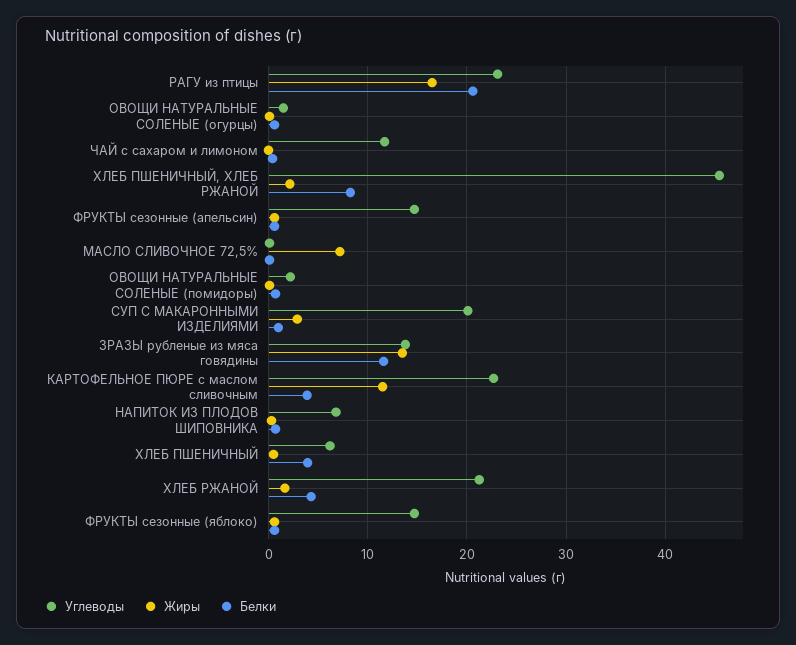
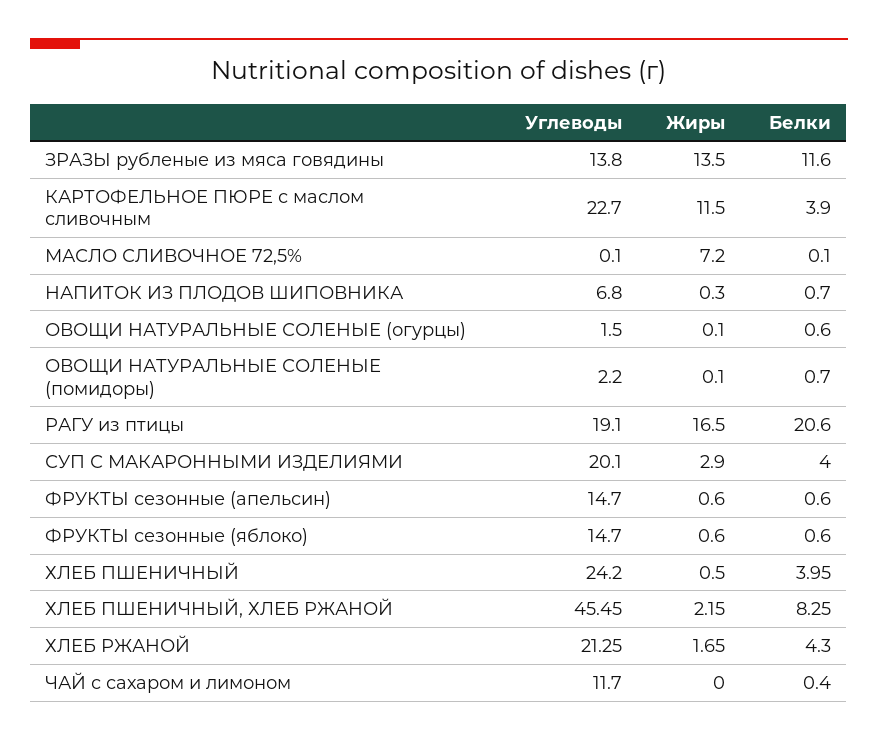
  {
    "Углеводы": {
-     "РАГУ из птицы": 23,
+     "РАГУ из птицы": 19.1,
      "ОВОЩИ НАТУРАЛЬНЫЕ СОЛЕНЫЕ (огурцы)": 1.5,
      "ЧАЙ с сахаром и лимоном": 11.7,
      "ХЛЕБ ПШЕНИЧНЫЙ, ХЛЕБ РЖАНОЙ": 45.45,
      "ФРУКТЫ сезонные (апельсин)": 14.7,
      "МАСЛО СЛИВОЧНОЕ 72,5%": 0.1,
      "ОВОЩИ НАТУРАЛЬНЫЕ СОЛЕНЫЕ (помидоры)": 2.2,
      "СУП С МАКАРОННЫМИ ИЗДЕЛИЯМИ": 20.1,
      "ЗРАЗЫ рубленые из мяса говядины": 13.8,
      "КАРТОФЕЛЬНОЕ ПЮРЕ с маслом сливочным": 22.7,
      "НАПИТОК ИЗ ПЛОДОВ ШИПОВНИКА": 6.8,
-     "ХЛЕБ ПШЕНИЧНЫЙ": 6,
+     "ХЛЕБ ПШЕНИЧНЫЙ": 24.2,
      "ХЛЕБ РЖАНОЙ": 21.25,
      "ФРУКТЫ сезонные (яблоко)": 14.7
    },
    "Жиры": {
      "РАГУ из птицы": 16.5,
      "ОВОЩИ НАТУРАЛЬНЫЕ СОЛЕНЫЕ (огурцы)": 0.1,
      "ЧАЙ с сахаром и лимоном": 0,
      "ХЛЕБ ПШЕНИЧНЫЙ, ХЛЕБ РЖАНОЙ": 2.15,
      "ФРУКТЫ сезонные (апельсин)": 0.6,
      "МАСЛО СЛИВОЧНОЕ 72,5%": 7.2,
      "ОВОЩИ НАТУРАЛЬНЫЕ СОЛЕНЫЕ (помидоры)": 0.1,
      "СУП С МАКАРОННЫМИ ИЗДЕЛИЯМИ": 2.9,
      "ЗРАЗЫ рубленые из мяса говядины": 13.5,
      "КАРТОФЕЛЬНОЕ ПЮРЕ с маслом сливочным": 11.5,
      "НАПИТОК ИЗ ПЛОДОВ ШИПОВНИКА": 0.3,
      "ХЛЕБ ПШЕНИЧНЫЙ": 0.5,
      "ХЛЕБ РЖАНОЙ": 1.65,
      "ФРУКТЫ сезонные (яблоко)": 0.6
    },
    "Белки": {
      "РАГУ из птицы": 20.6,
      "ОВОЩИ НАТУРАЛЬНЫЕ СОЛЕНЫЕ (огурцы)": 0.6,
      "ЧАЙ с сахаром и лимоном": 0.4,
      "ХЛЕБ ПШЕНИЧНЫЙ, ХЛЕБ РЖАНОЙ": 8.25,
      "ФРУКТЫ сезонные (апельсин)": 0.6,
      "МАСЛО СЛИВОЧНОЕ 72,5%": 0.1,
      "ОВОЩИ НАТУРАЛЬНЫЕ СОЛЕНЫЕ (помидоры)": 0.7,
-     "СУП С МАКАРОННЫМИ ИЗДЕЛИЯМИ": 1,
+     "СУП С МАКАРОННЫМИ ИЗДЕЛИЯМИ": 4,
      "ЗРАЗЫ рубленые из мяса говядины": 11.6,
      "КАРТОФЕЛЬНОЕ ПЮРЕ с маслом сливочным": 3.9,
      "НАПИТОК ИЗ ПЛОДОВ ШИПОВНИКА": 0.7,
      "ХЛЕБ ПШЕНИЧНЫЙ": 3.95,
      "ХЛЕБ РЖАНОЙ": 4.3,
      "ФРУКТЫ сезонные (яблоко)": 0.6
    }
  }

